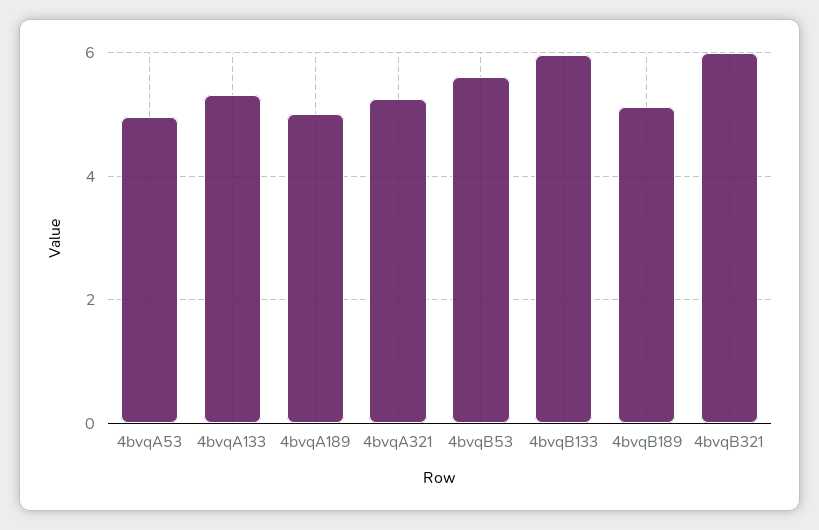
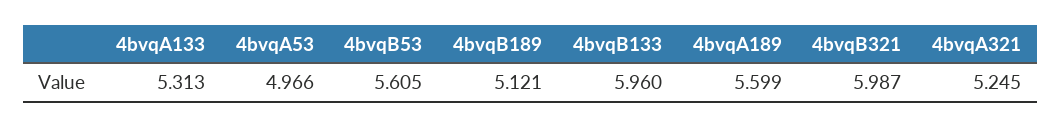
  {
    "4bvqA53": 4.966,
    "4bvqA133": 5.313,
-   "4bvqA189": 5,
+   "4bvqA189": 5.599,
    "4bvqA321": 5.245,
    "4bvqB53": 5.605,
    "4bvqB133": 5.96,
    "4bvqB189": 5.121,
    "4bvqB321": 5.987
  }

